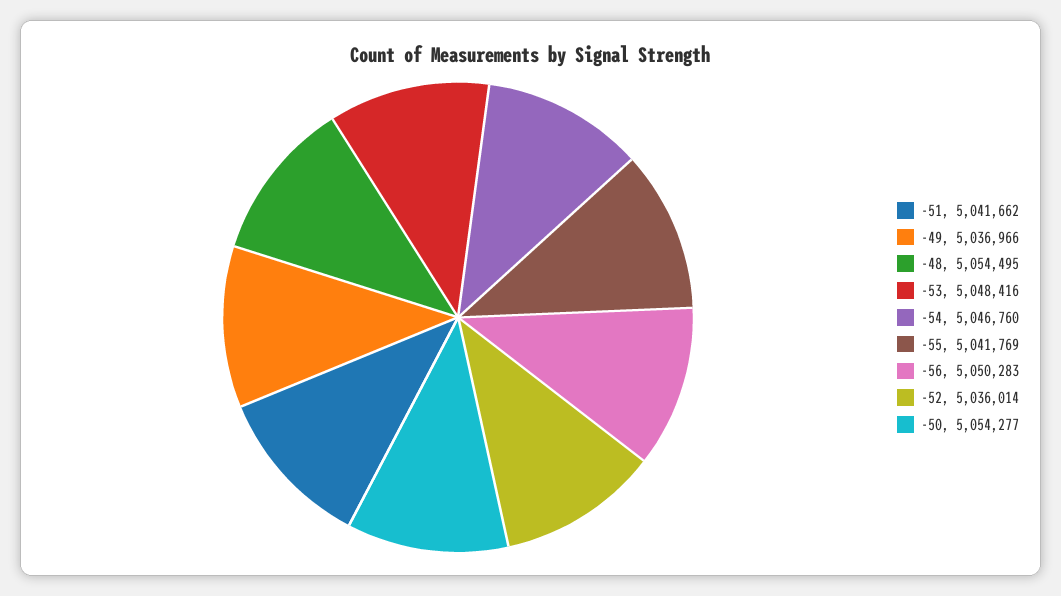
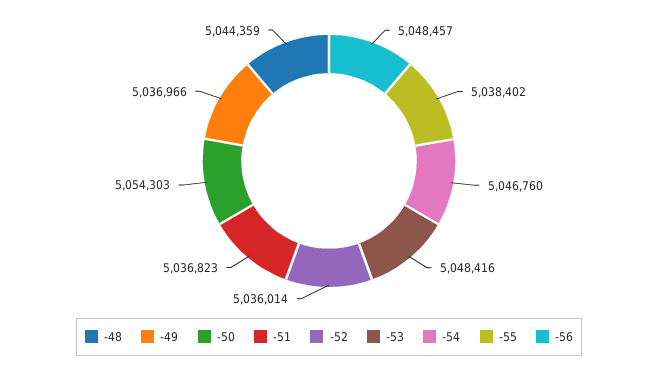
  {
-   "-51": 5041662,
+   "-51": 5036823,
    "-49": 5036966,
-   "-48": 5054495,
+   "-48": 5044359,
    "-53": 5048416,
    "-54": 5046760,
-   "-55": 5041769,
+   "-55": 5038402,
-   "-56": 5050283,
+   "-56": 5048457,
    "-52": 5036014,
-   "-50": 5054277
+   "-50": 5054303
  }

